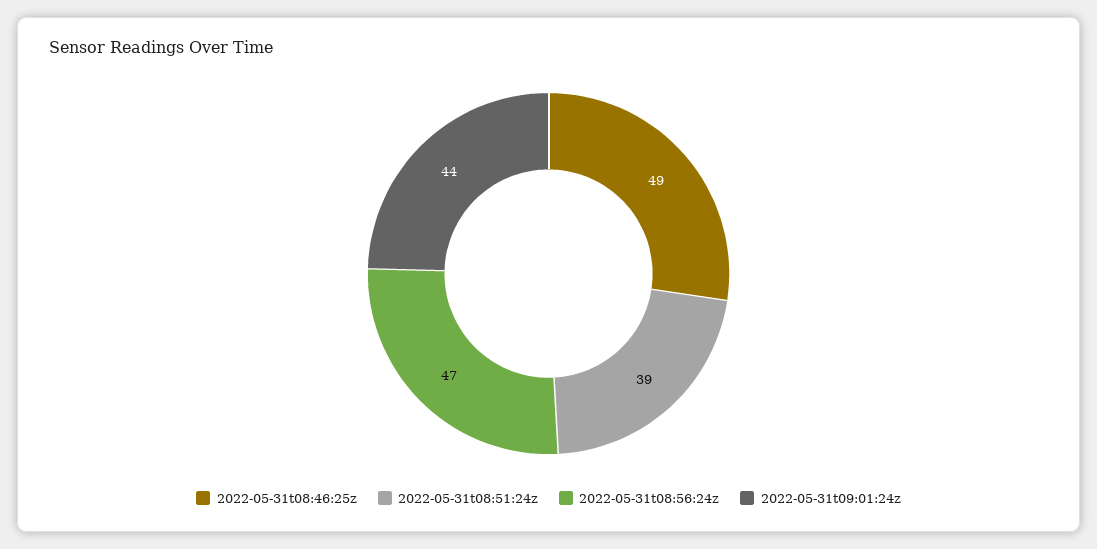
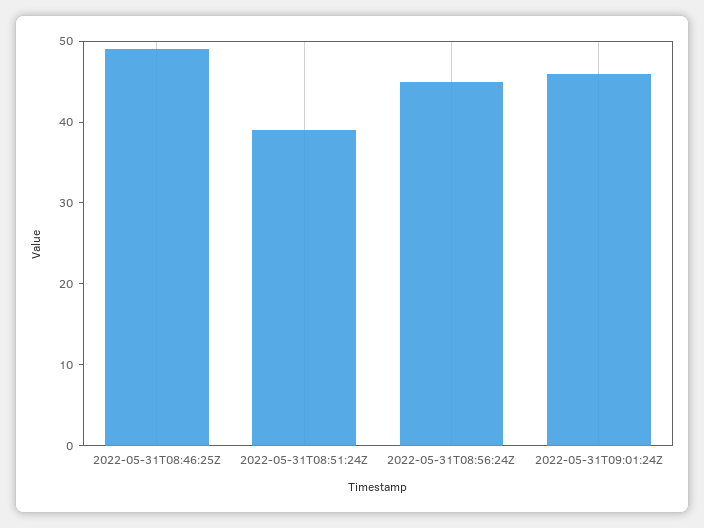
  {
    "2022-05-31t08:46:25z": 49,
    "2022-05-31t08:51:24z": 39,
-   "2022-05-31t08:56:24z": 47,
+   "2022-05-31t08:56:24z": 45,
-   "2022-05-31t09:01:24z": 44
+   "2022-05-31t09:01:24z": 46
  }

